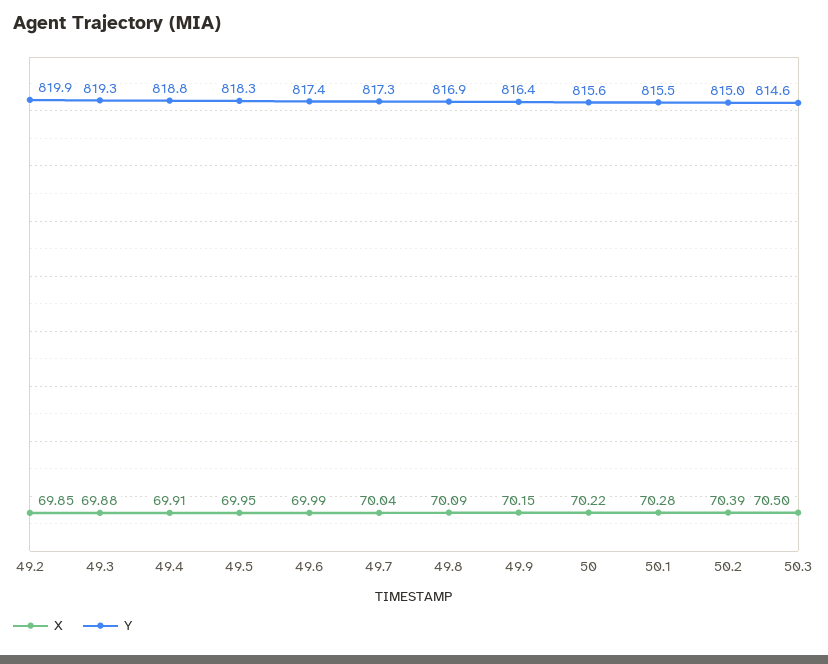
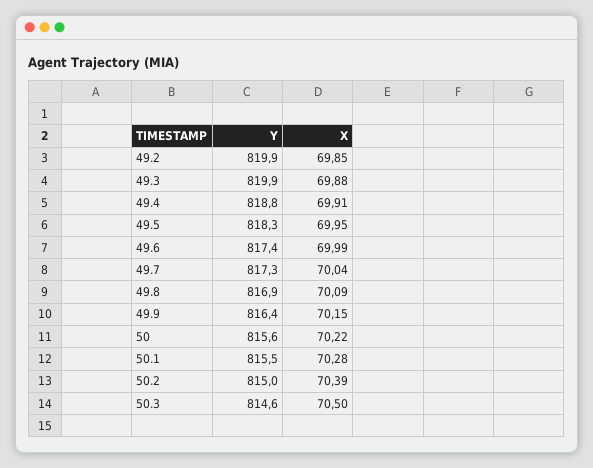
  {
    "X": {
      "49.2": 69.85,
      "49.3": 69.88,
      "49.4": 69.91,
      "49.5": 69.95,
      "49.6": 69.99,
      "49.7": 70.04,
      "49.8": 70.09,
      "49.9": 70.15,
      "50": 70.22,
      "50.1": 70.28,
      "50.2": 70.39,
      "50.3": 70.5
    },
    "Y": {
      "49.2": 819.9,
-     "49.3": 819.3,
+     "49.3": 819.9,
      "49.4": 818.8,
      "49.5": 818.3,
      "49.6": 817.4,
      "49.7": 817.3,
      "49.8": 816.9,
      "49.9": 816.4,
      "50": 815.6,
      "50.1": 815.5,
      "50.2": 815,
      "50.3": 814.6
    }
  }

